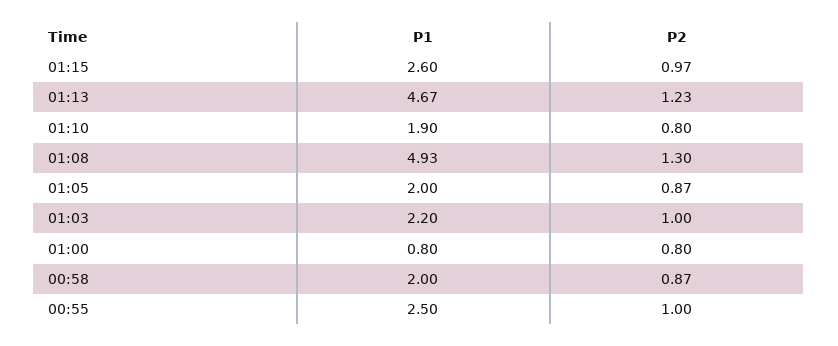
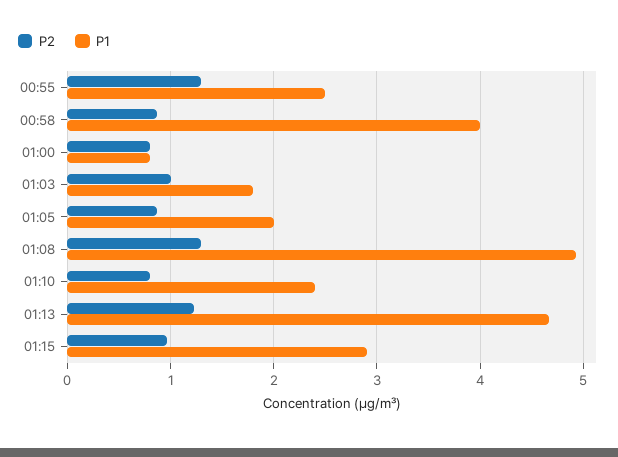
  {
    "P1": {
-     "01:15": 2.6,
+     "01:15": 2.9,
      "01:13": 4.67,
-     "01:10": 1.9,
+     "01:10": 2.4,
      "01:08": 4.93,
      "01:05": 2,
-     "01:03": 2.2,
+     "01:03": 1.8,
      "01:00": 0.8,
-     "00:58": 2,
+     "00:58": 4,
      "00:55": 2.5
    },
    "P2": {
      "01:15": 0.97,
      "01:13": 1.23,
      "01:10": 0.8,
      "01:08": 1.3,
      "01:05": 0.87,
      "01:03": 1,
      "01:00": 0.8,
      "00:58": 0.87,
-     "00:55": 1
+     "00:55": 1.3
    }
  }

